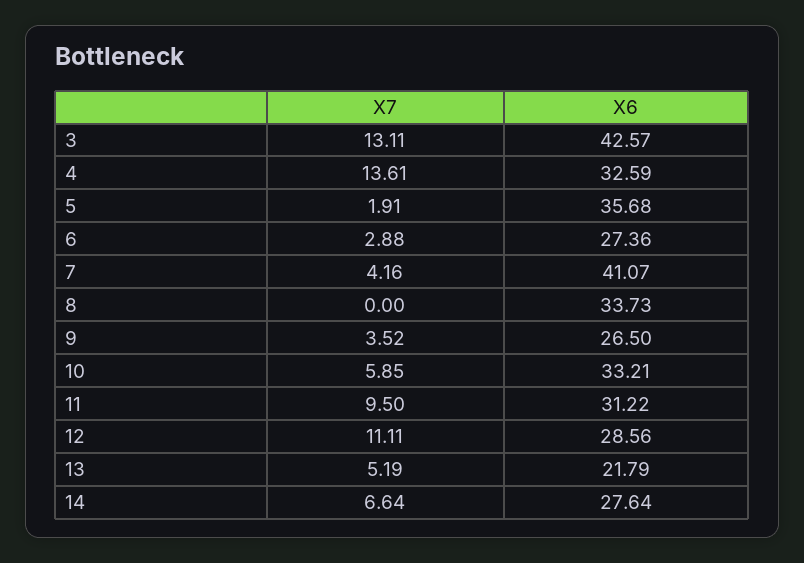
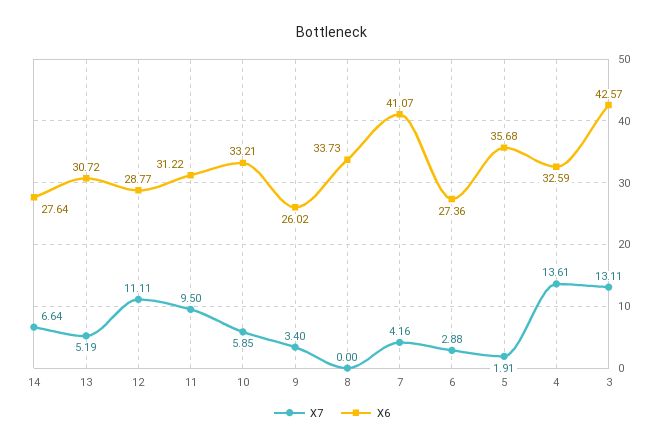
  {
    "X7": {
      "3": 13.11,
      "4": 13.61,
      "5": 1.91,
      "6": 2.88,
      "7": 4.16,
      "8": 0,
-     "9": 3.52,
+     "9": 3.4,
      "10": 5.85,
      "11": 9.5,
      "12": 11.11,
      "13": 5.19,
      "14": 6.64
    },
    "X6": {
      "3": 42.57,
      "4": 32.59,
      "5": 35.68,
      "6": 27.36,
      "7": 41.07,
      "8": 33.73,
-     "9": 26.5,
+     "9": 26.02,
      "10": 33.21,
      "11": 31.22,
-     "12": 28.56,
+     "12": 28.77,
-     "13": 21.79,
+     "13": 30.72,
      "14": 27.64
    }
  }

